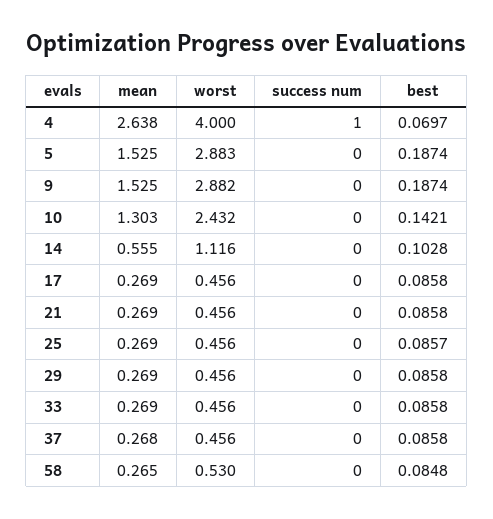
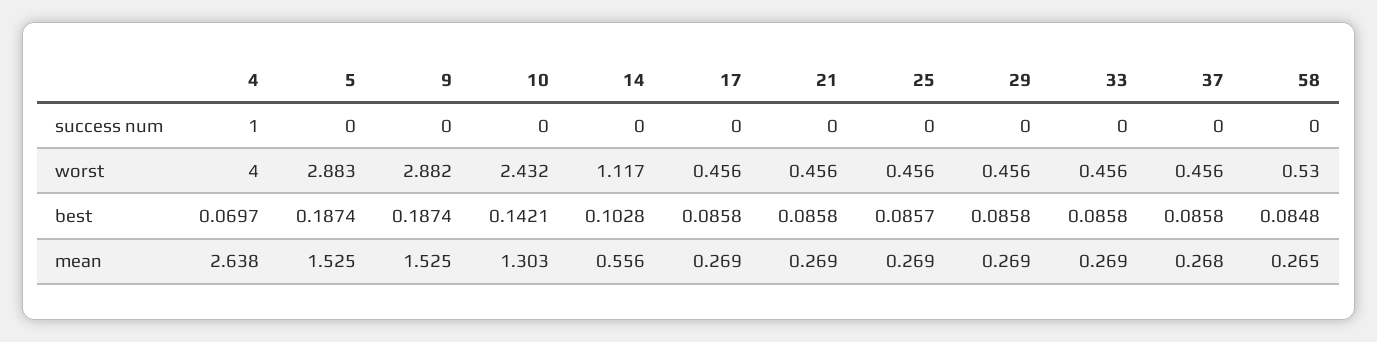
  {
    "mean": {
      "4": 2.638,
      "5": 1.525,
      "9": 1.525,
      "10": 1.303,
-     "14": 0.555,
+     "14": 0.556,
      "17": 0.269,
      "21": 0.269,
      "25": 0.269,
      "29": 0.269,
      "33": 0.269,
      "37": 0.268,
      "58": 0.265
    },
    "worst": {
      "4": 4,
      "5": 2.883,
      "9": 2.882,
      "10": 2.432,
-     "14": 1.116,
+     "14": 1.117,
      "17": 0.456,
      "21": 0.456,
      "25": 0.456,
      "29": 0.456,
      "33": 0.456,
      "37": 0.456,
      "58": 0.53
    },
    "success num": {
      "4": 1,
      "5": 0,
      "9": 0,
      "10": 0,
      "14": 0,
      "17": 0,
      "21": 0,
      "25": 0,
      "29": 0,
      "33": 0,
      "37": 0,
      "58": 0
    },
    "best": {
      "4": 0.0697,
      "5": 0.1874,
      "9": 0.1874,
      "10": 0.1421,
      "14": 0.1028,
      "17": 0.0858,
      "21": 0.0858,
      "25": 0.0857,
      "29": 0.0858,
      "33": 0.0858,
      "37": 0.0858,
      "58": 0.0848
    }
  }

